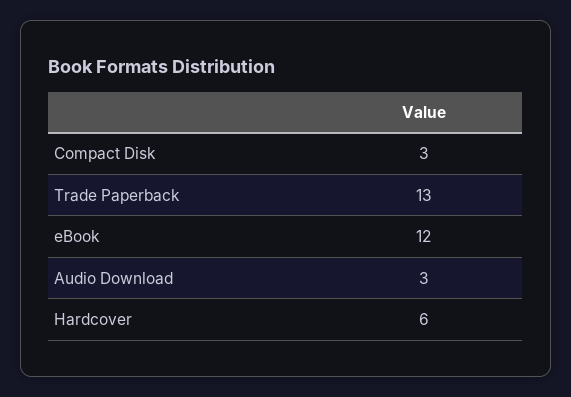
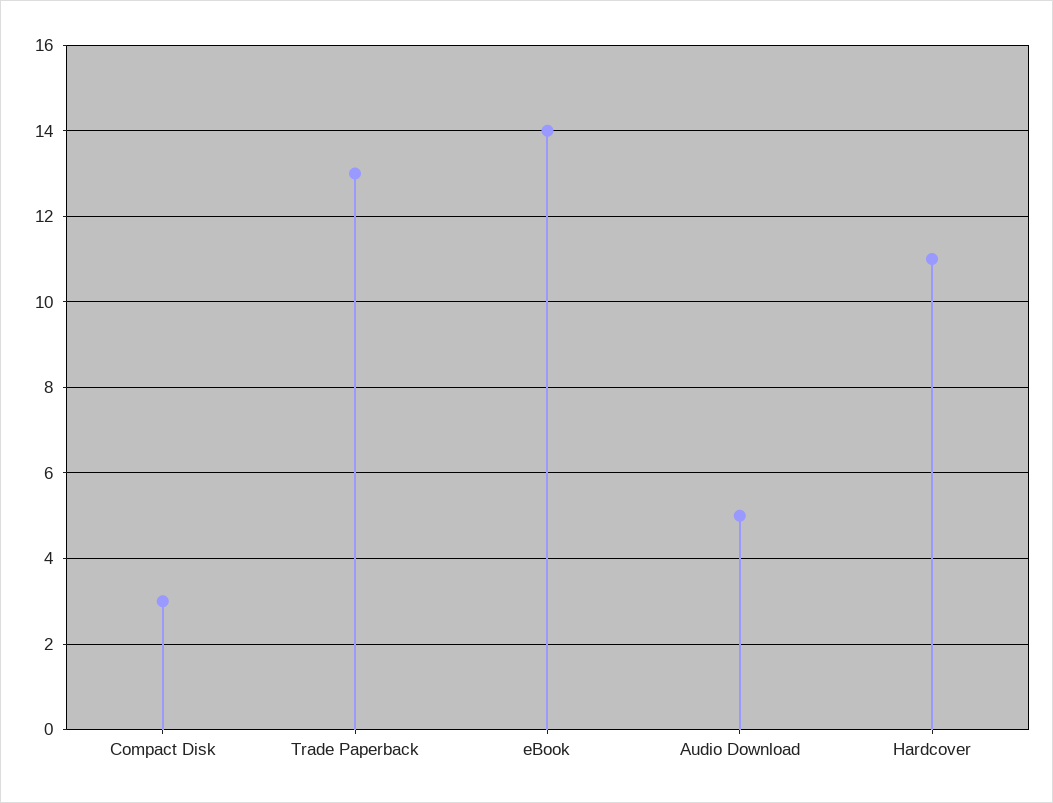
  {
    "Compact Disk": 3,
    "Trade Paperback": 13,
-   "eBook": 12,
+   "eBook": 14,
-   "Audio Download": 3,
+   "Audio Download": 5,
-   "Hardcover": 6
+   "Hardcover": 11
  }

